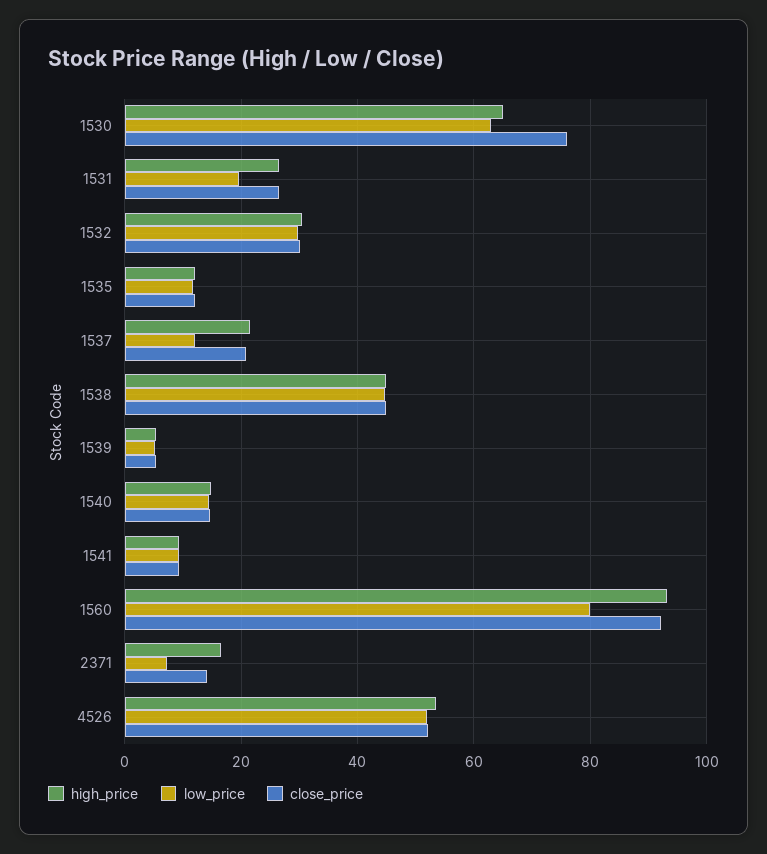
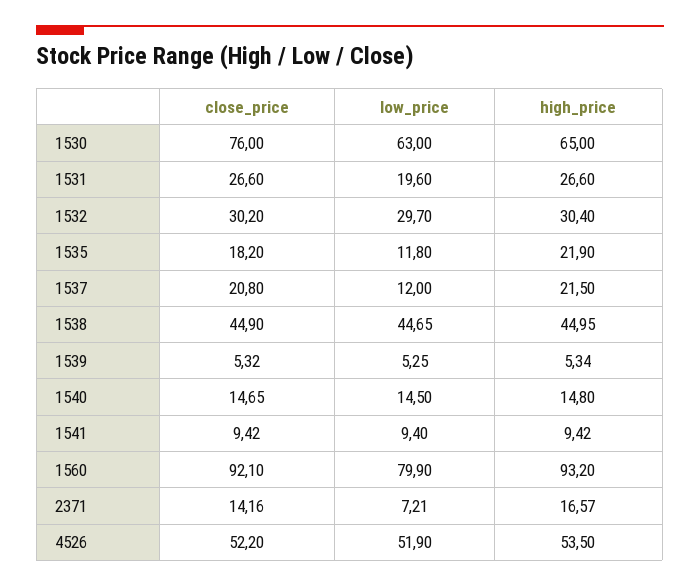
  {
    "high_price": {
      "1530": 65,
      "1531": 26.6,
      "1532": 30.4,
-     "1535": 12,
+     "1535": 21.9,
      "1537": 21.5,
      "1538": 44.95,
      "1539": 5.34,
      "1540": 14.8,
      "1541": 9.42,
      "1560": 93.2,
      "2371": 16.57,
      "4526": 53.5
    },
    "low_price": {
      "1530": 63,
      "1531": 19.6,
      "1532": 29.7,
      "1535": 11.8,
      "1537": 12,
      "1538": 44.65,
      "1539": 5.25,
      "1540": 14.5,
      "1541": 9.4,
      "1560": 79.9,
      "2371": 7.21,
      "4526": 51.9
    },
    "close_price": {
      "1530": 76,
      "1531": 26.6,
      "1532": 30.2,
-     "1535": 12,
+     "1535": 18.2,
      "1537": 20.8,
      "1538": 44.9,
      "1539": 5.32,
      "1540": 14.65,
      "1541": 9.42,
      "1560": 92.1,
      "2371": 14.16,
      "4526": 52.2
    }
  }

